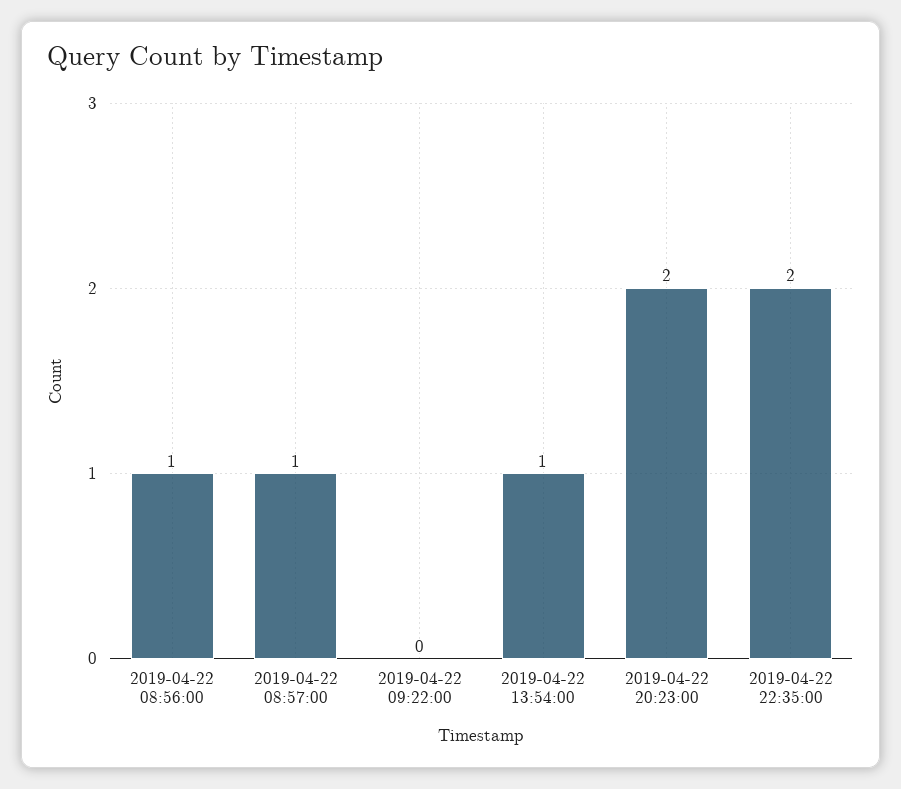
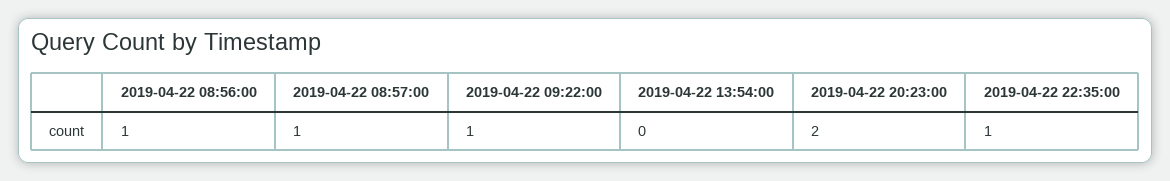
  {
    "2019-04-22 08:56:00": 1,
    "2019-04-22 08:57:00": 1,
-   "2019-04-22 09:22:00": 0,
+   "2019-04-22 09:22:00": 1,
-   "2019-04-22 13:54:00": 1,
+   "2019-04-22 13:54:00": 0,
    "2019-04-22 20:23:00": 2,
-   "2019-04-22 22:35:00": 2
+   "2019-04-22 22:35:00": 1
  }

